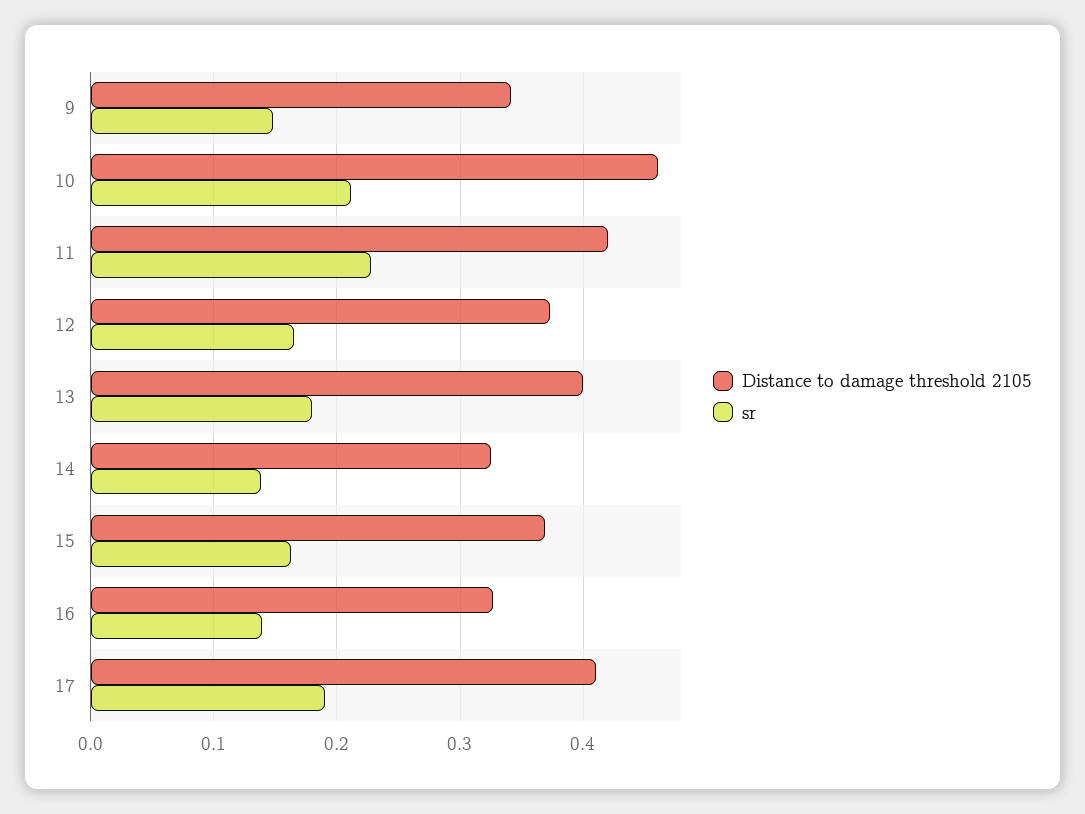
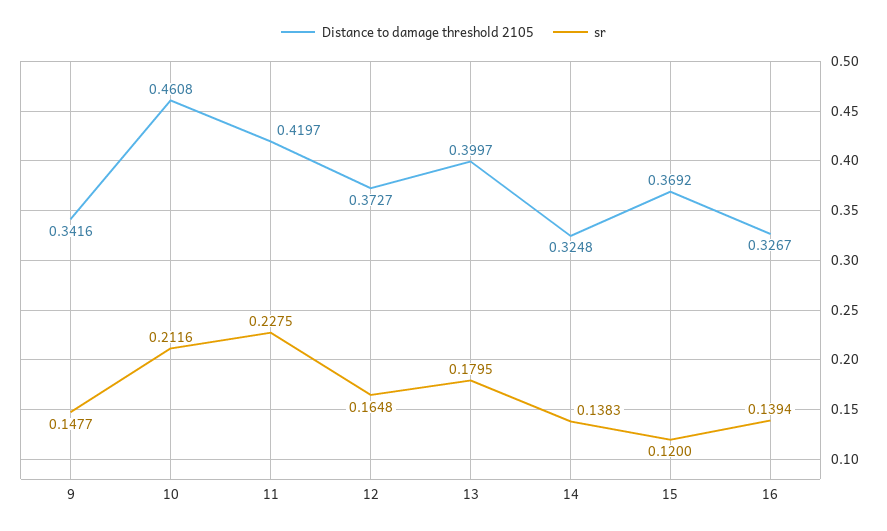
  {
    "Distance to damage threshold 2105": {
      "9": 0.3416,
      "10": 0.4608,
      "11": 0.4197,
      "12": 0.3727,
      "13": 0.3997,
      "14": 0.3248,
      "15": 0.3692,
-     "16": 0.3267,
+     "16": 0.3267
-     "17": 0.41
    },
    "sr": {
      "9": 0.1477,
      "10": 0.2116,
      "11": 0.2275,
      "12": 0.1648,
      "13": 0.1795,
      "14": 0.1383,
-     "15": 0.16,
+     "15": 0.12,
-     "16": 0.1394,
+     "16": 0.1394
-     "17": 0.19
    }
  }

